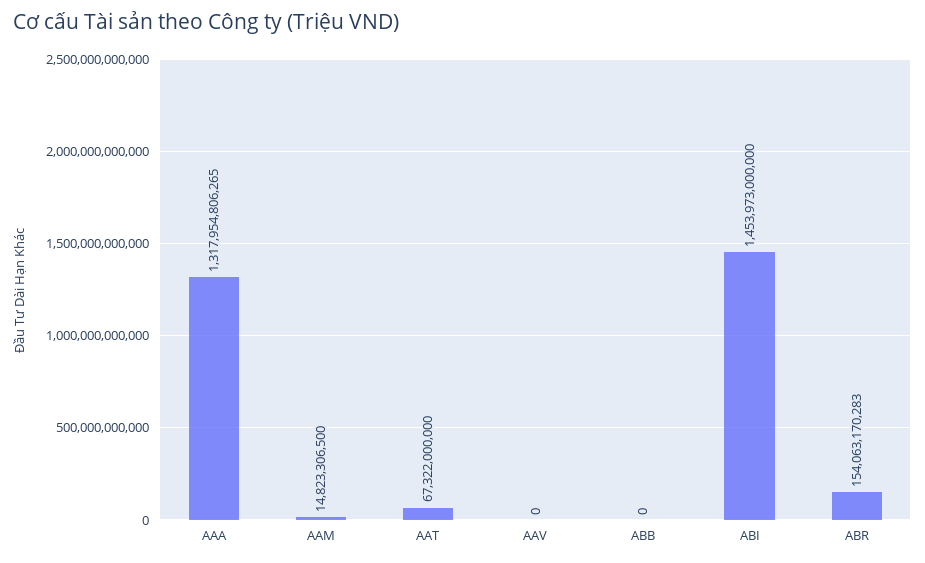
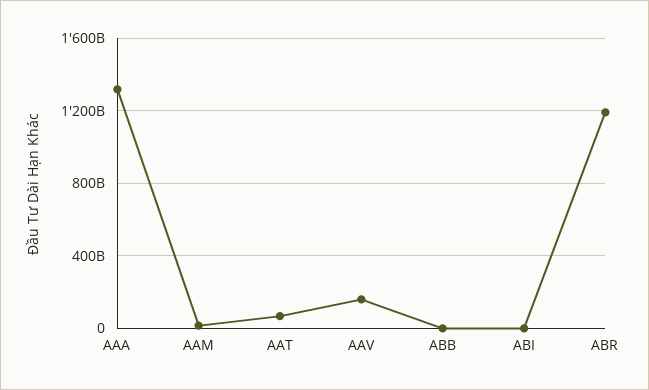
  {
    "AAA": 1317954806265,
    "AAM": 14823306500,
    "AAT": 67322000000,
-   "AAV": 0,
+   "AAV": 150000000000,
    "ABB": 0,
-   "ABI": 1453973000000,
+   "ABI": 0,
-   "ABR": 154063170283
+   "ABR": 1200000000000
  }

